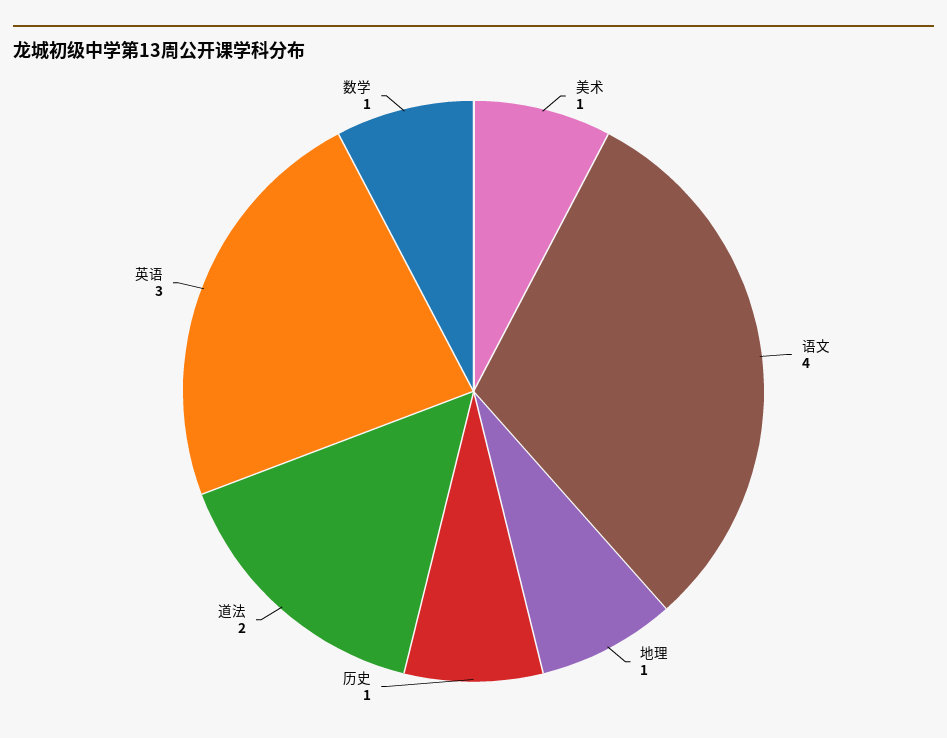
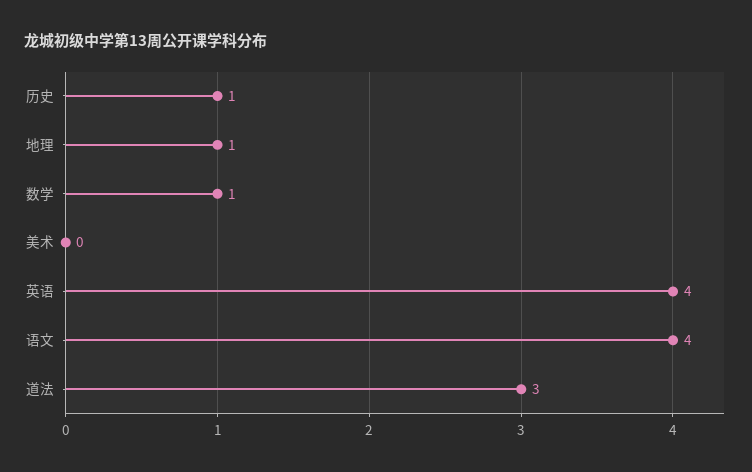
  {
-   "美术": 1,
+   "美术": 0,
    "语文": 4,
    "地理": 1,
    "历史": 1,
-   "道法": 2,
+   "道法": 3,
-   "英语": 3,
+   "英语": 4,
    "数学": 1
  }

